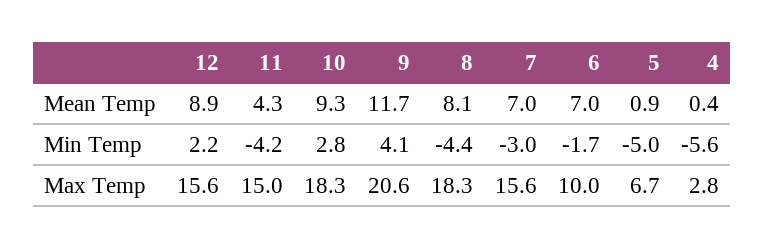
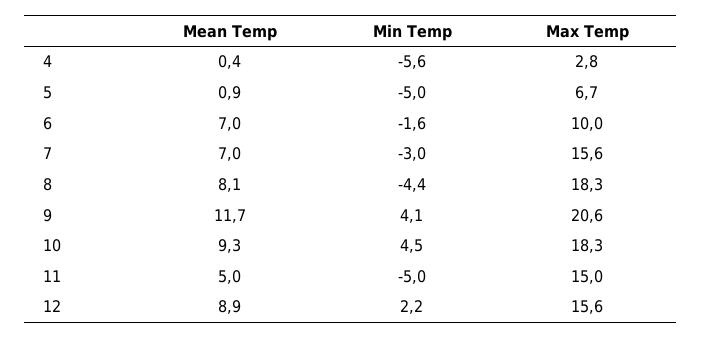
  {
    "12": {
      "Mean Temp": 8.9,
      "Min Temp": 2.2,
      "Max Temp": 15.6
    },
    "11": {
-     "Mean Temp": 4.3,
+     "Mean Temp": 5,
-     "Min Temp": -4.2,
+     "Min Temp": -5,
      "Max Temp": 15
    },
    "10": {
      "Mean Temp": 9.3,
-     "Min Temp": 2.8,
+     "Min Temp": 4.5,
      "Max Temp": 18.3
    },
    "9": {
      "Mean Temp": 11.7,
      "Min Temp": 4.1,
      "Max Temp": 20.6
    },
    "8": {
      "Mean Temp": 8.1,
      "Min Temp": -4.4,
      "Max Temp": 18.3
    },
    "7": {
      "Mean Temp": 7,
      "Min Temp": -3,
      "Max Temp": 15.6
    },
    "6": {
      "Mean Temp": 7,
-     "Min Temp": -1.7,
+     "Min Temp": -1.6,
      "Max Temp": 10
    },
    "5": {
      "Mean Temp": 0.9,
      "Min Temp": -5,
      "Max Temp": 6.7
    },
    "4": {
      "Mean Temp": 0.4,
      "Min Temp": -5.6,
      "Max Temp": 2.8
    }
  }

